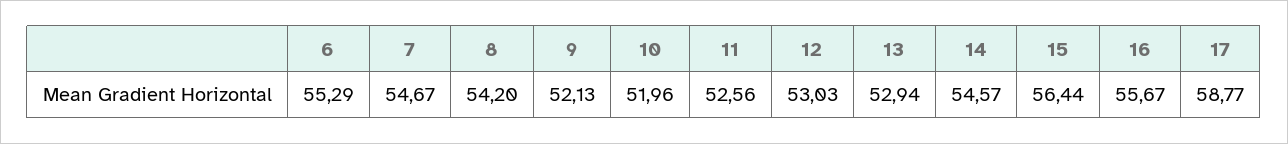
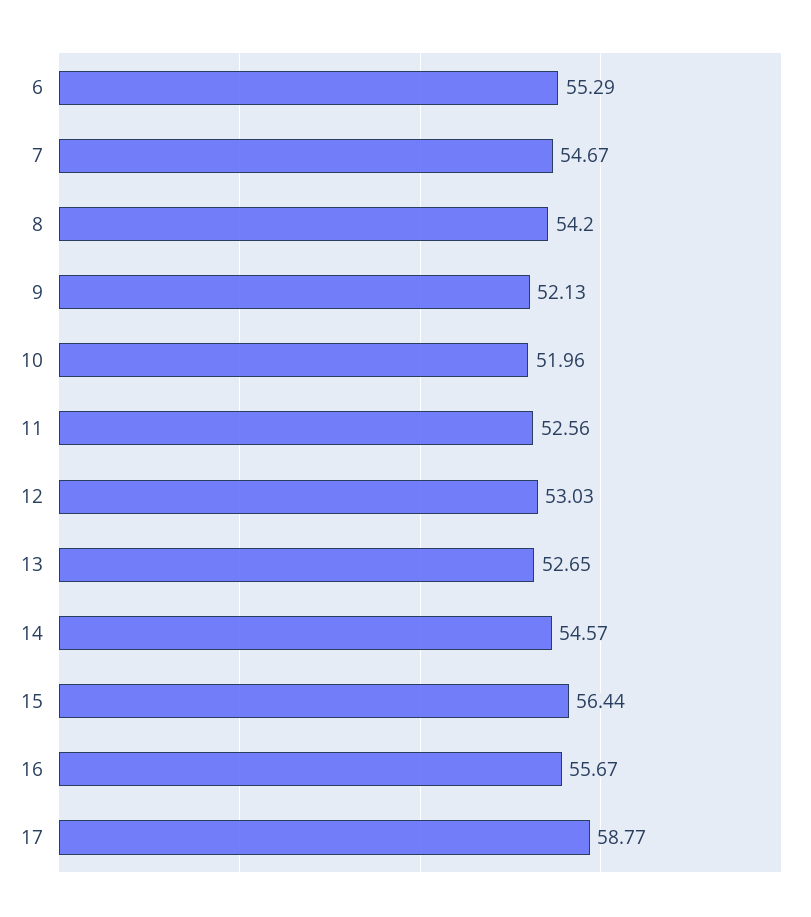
  {
    "6": 55.29,
    "7": 54.67,
    "8": 54.2,
    "9": 52.13,
    "10": 51.96,
    "11": 52.56,
    "12": 53.03,
-   "13": 52.94,
+   "13": 52.65,
    "14": 54.57,
    "15": 56.44,
    "16": 55.67,
    "17": 58.77
  }

